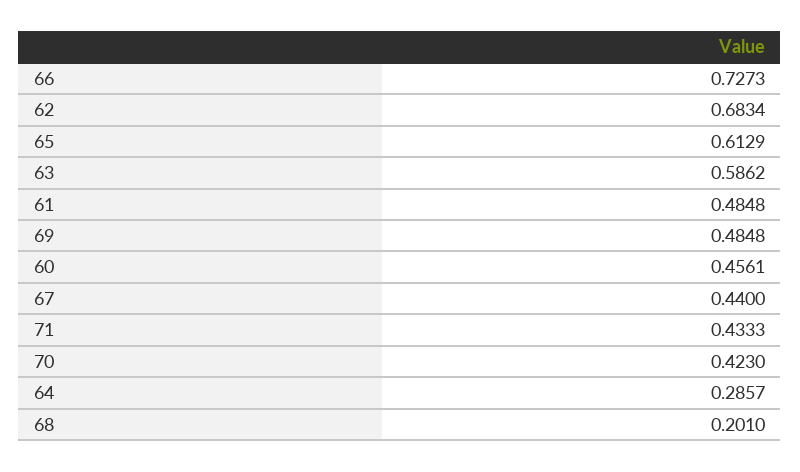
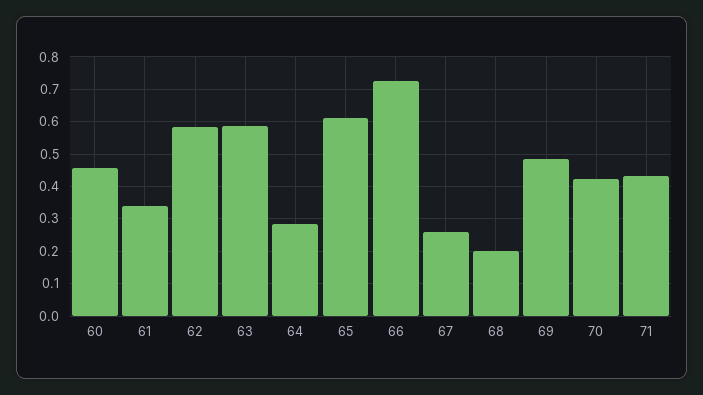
  {
    "66": 0.7273,
-   "62": 0.6834,
+   "62": 0.58,
    "65": 0.6129,
    "63": 0.5862,
-   "61": 0.4848,
+   "61": 0.34,
    "69": 0.4848,
    "60": 0.4561,
-   "67": 0.44,
+   "67": 0.26,
    "71": 0.4333,
    "70": 0.423,
    "64": 0.2857,
    "68": 0.201
  }

